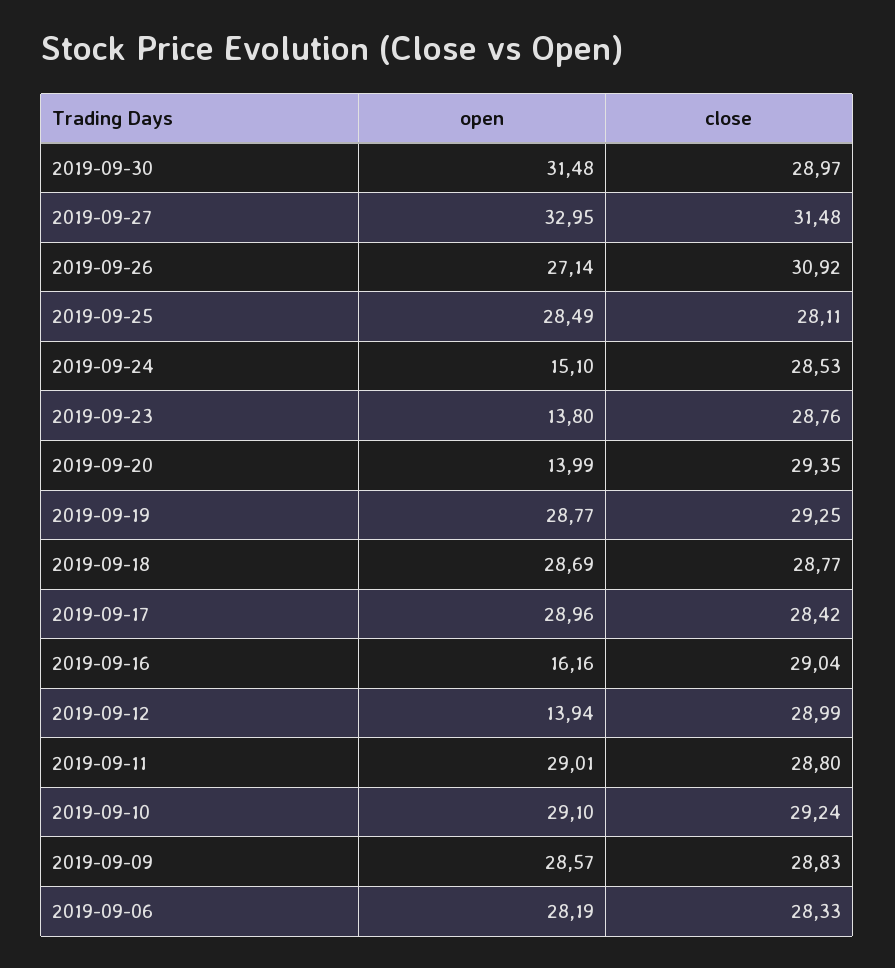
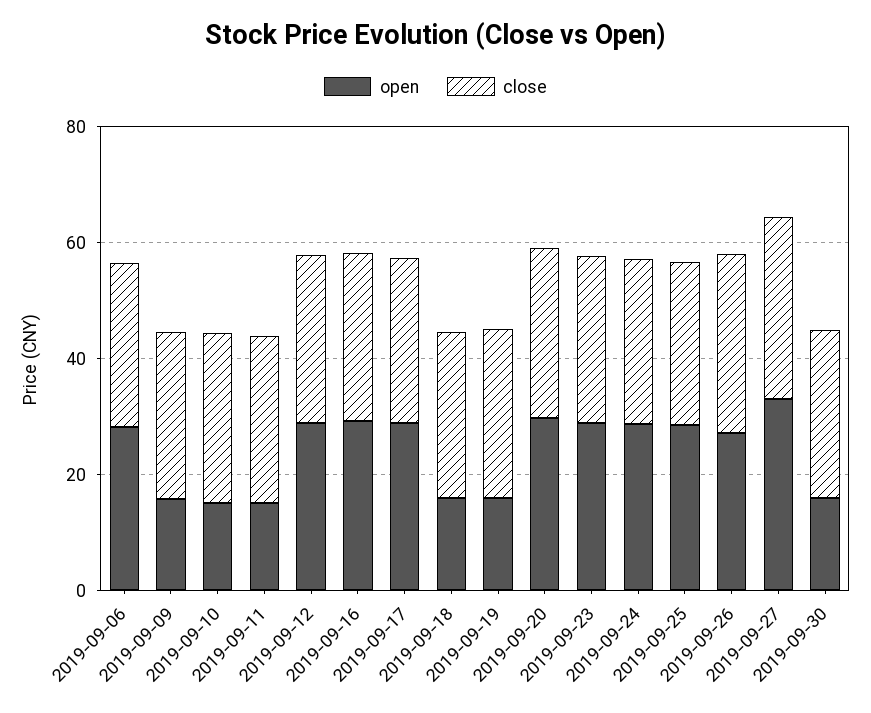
  {
    "open": {
-     "2019-09-30": 31.48,
+     "2019-09-30": 15,
      "2019-09-27": 32.95,
      "2019-09-26": 27.14,
      "2019-09-25": 28.49,
-     "2019-09-24": 15.1,
+     "2019-09-24": 30,
-     "2019-09-23": 13.8,
+     "2019-09-23": 30,
-     "2019-09-20": 13.99,
+     "2019-09-20": 30,
-     "2019-09-19": 28.77,
+     "2019-09-19": 15,
-     "2019-09-18": 28.69,
+     "2019-09-18": 15,
      "2019-09-17": 28.96,
-     "2019-09-16": 16.16,
+     "2019-09-16": 30,
-     "2019-09-12": 13.94,
+     "2019-09-12": 30,
-     "2019-09-11": 29.01,
+     "2019-09-11": 15,
-     "2019-09-10": 29.1,
+     "2019-09-10": 15,
-     "2019-09-09": 28.57,
+     "2019-09-09": 15,
      "2019-09-06": 28.19
    },
    "close": {
      "2019-09-30": 28.97,
      "2019-09-27": 31.48,
      "2019-09-26": 30.92,
      "2019-09-25": 28.11,
      "2019-09-24": 28.53,
      "2019-09-23": 28.76,
      "2019-09-20": 29.35,
      "2019-09-19": 29.25,
      "2019-09-18": 28.77,
      "2019-09-17": 28.42,
      "2019-09-16": 29.04,
      "2019-09-12": 28.99,
      "2019-09-11": 28.8,
      "2019-09-10": 29.24,
      "2019-09-09": 28.83,
      "2019-09-06": 28.33
    }
  }

